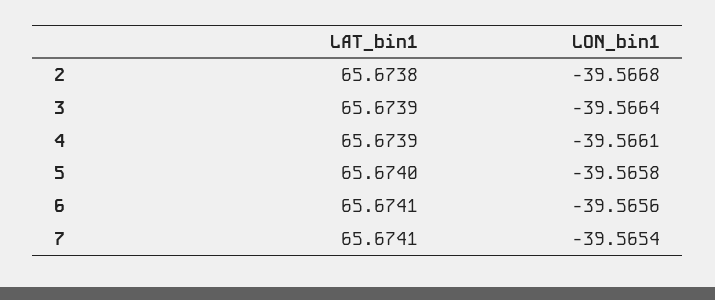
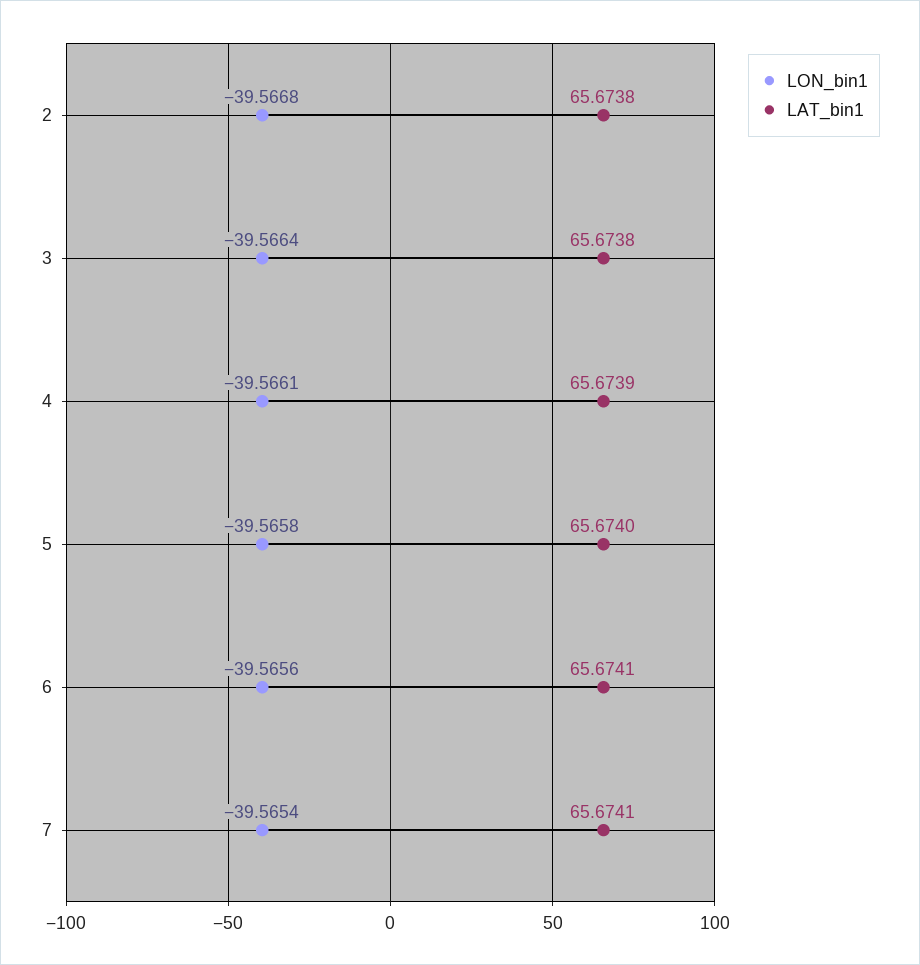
  {
    "LAT_bin1": {
      "2": 65.6738,
-     "3": 65.6739,
+     "3": 65.6738,
      "4": 65.6739,
      "5": 65.674,
      "6": 65.6741,
      "7": 65.6741
    },
    "LON_bin1": {
      "2": -39.5668,
      "3": -39.5664,
      "4": -39.5661,
      "5": -39.5658,
      "6": -39.5656,
      "7": -39.5654
    }
  }

